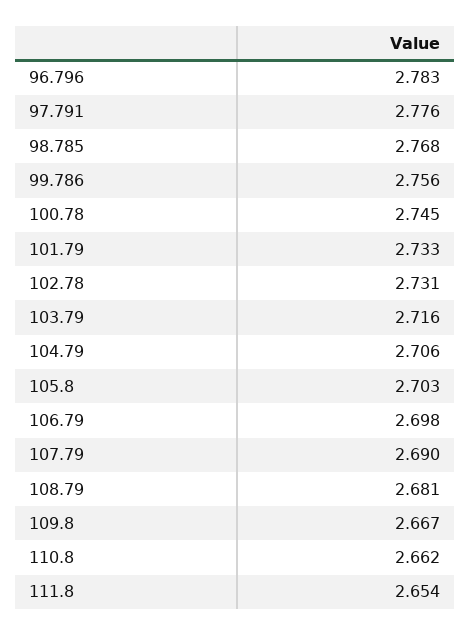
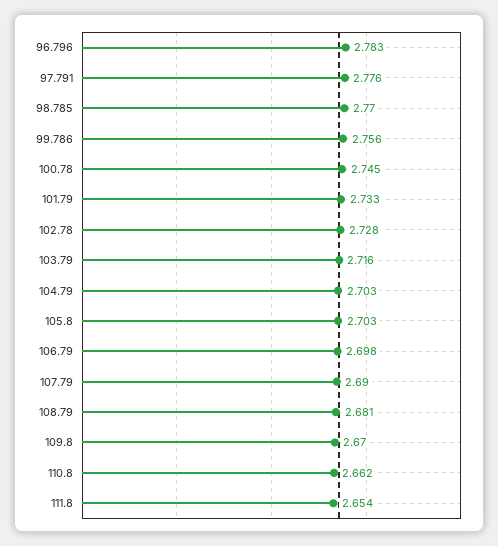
  {
    "96.796": 2.783,
    "97.791": 2.776,
-   "98.785": 2.768,
+   "98.785": 2.77,
    "99.786": 2.756,
    "100.78": 2.745,
    "101.79": 2.733,
-   "102.78": 2.731,
+   "102.78": 2.728,
    "103.79": 2.716,
-   "104.79": 2.706,
+   "104.79": 2.703,
    "105.8": 2.703,
    "106.79": 2.698,
    "107.79": 2.69,
    "108.79": 2.681,
-   "109.8": 2.667,
+   "109.8": 2.67,
    "110.8": 2.662,
    "111.8": 2.654
  }

